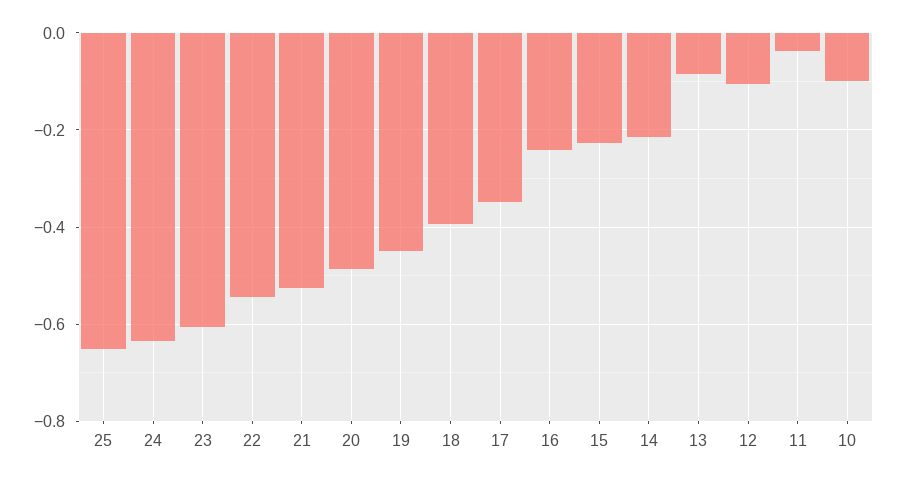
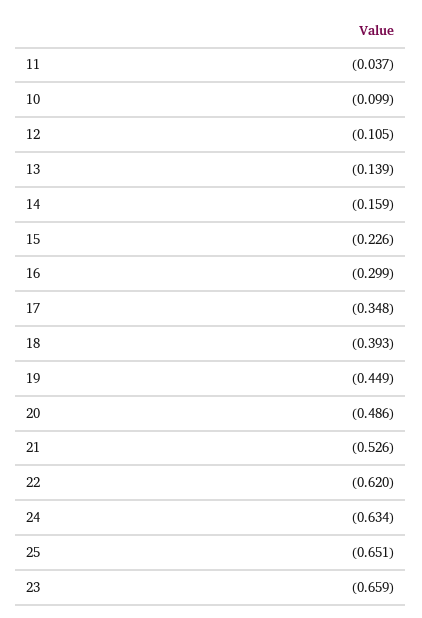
  {
    "25": -0.651,
    "24": -0.634,
-   "23": -0.6,
+   "23": -0.659,
-   "22": -0.54,
+   "22": -0.62,
    "21": -0.526,
    "20": -0.486,
    "19": -0.449,
    "18": -0.393,
    "17": -0.348,
-   "16": -0.24,
+   "16": -0.299,
    "15": -0.226,
-   "14": -0.22,
+   "14": -0.159,
-   "13": -0.08,
+   "13": -0.139,
    "12": -0.105,
    "11": -0.037,
    "10": -0.099
  }

